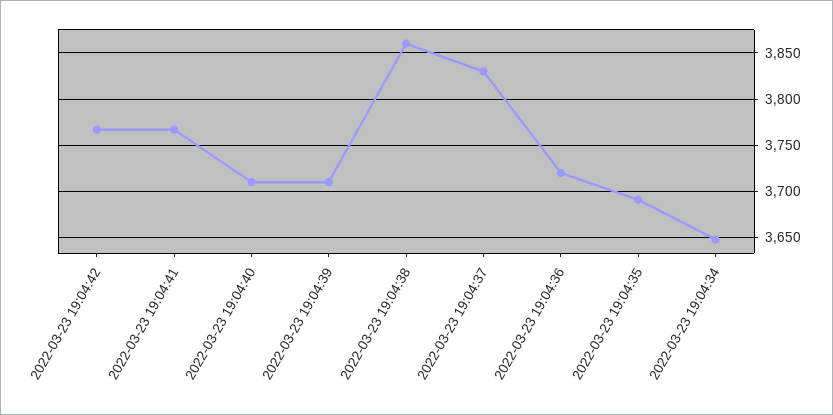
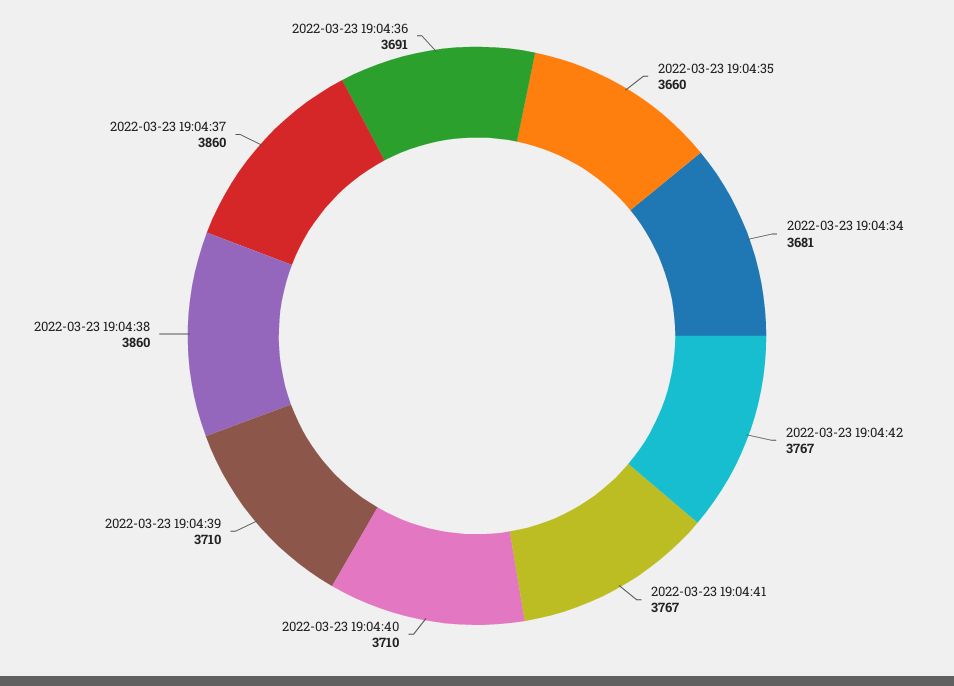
  {
    "2022-03-23 19:04:42": 3767,
    "2022-03-23 19:04:41": 3767,
    "2022-03-23 19:04:40": 3710,
    "2022-03-23 19:04:39": 3710,
    "2022-03-23 19:04:38": 3860,
-   "2022-03-23 19:04:37": 3830,
+   "2022-03-23 19:04:37": 3860,
-   "2022-03-23 19:04:36": 3720,
+   "2022-03-23 19:04:36": 3691,
-   "2022-03-23 19:04:35": 3690,
+   "2022-03-23 19:04:35": 3660,
-   "2022-03-23 19:04:34": 3650
+   "2022-03-23 19:04:34": 3681
  }

